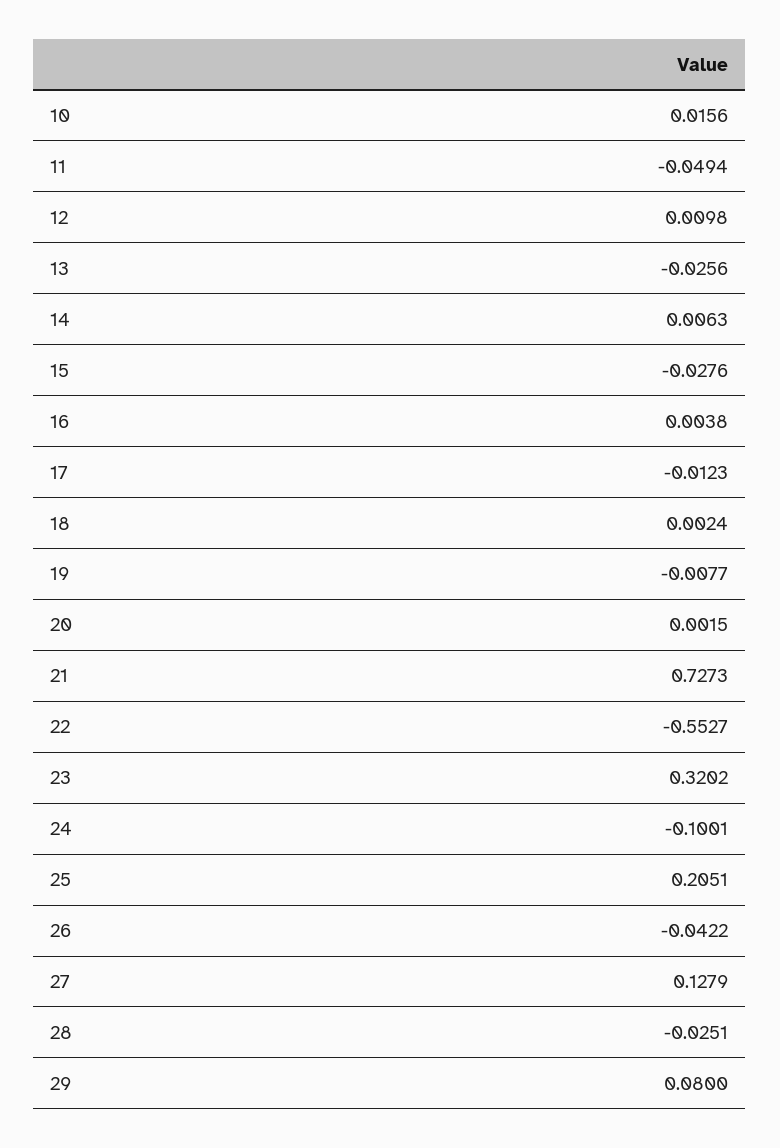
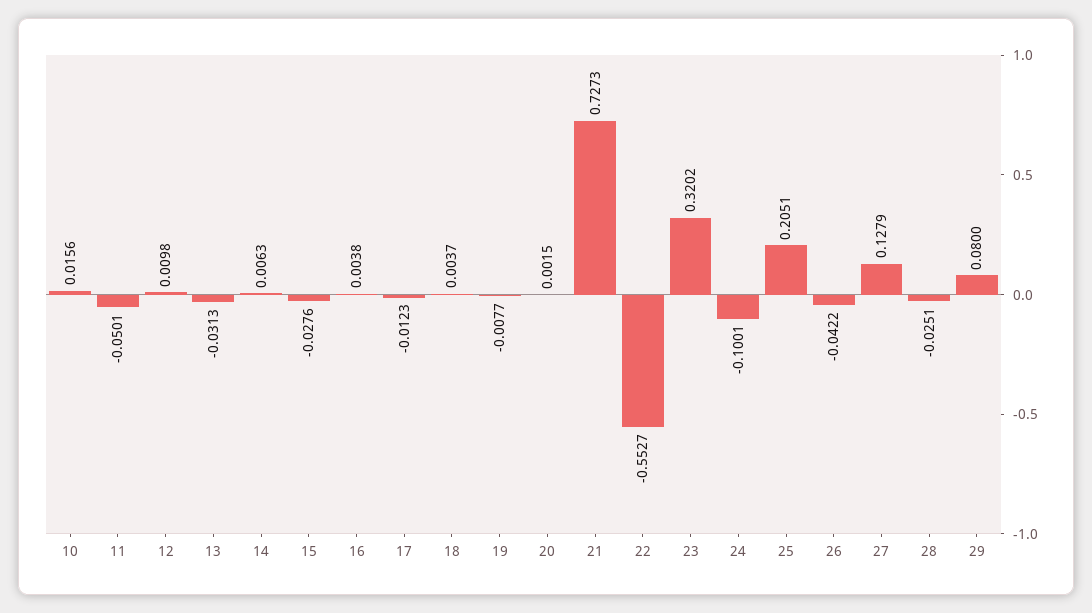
  {
    "10": 0.0156,
-   "11": -0.0494,
+   "11": -0.0501,
    "12": 0.0098,
-   "13": -0.0256,
+   "13": -0.0313,
    "14": 0.0063,
    "15": -0.0276,
    "16": 0.0038,
    "17": -0.0123,
-   "18": 0.0024,
+   "18": 0.0037,
    "19": -0.0077,
    "20": 0.0015,
    "21": 0.7273,
    "22": -0.5527,
    "23": 0.3202,
    "24": -0.1001,
    "25": 0.2051,
    "26": -0.0422,
    "27": 0.1279,
    "28": -0.0251,
    "29": 0.08
  }

